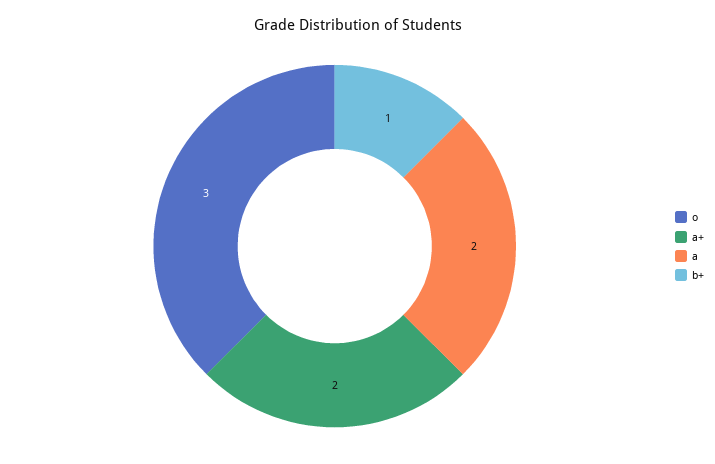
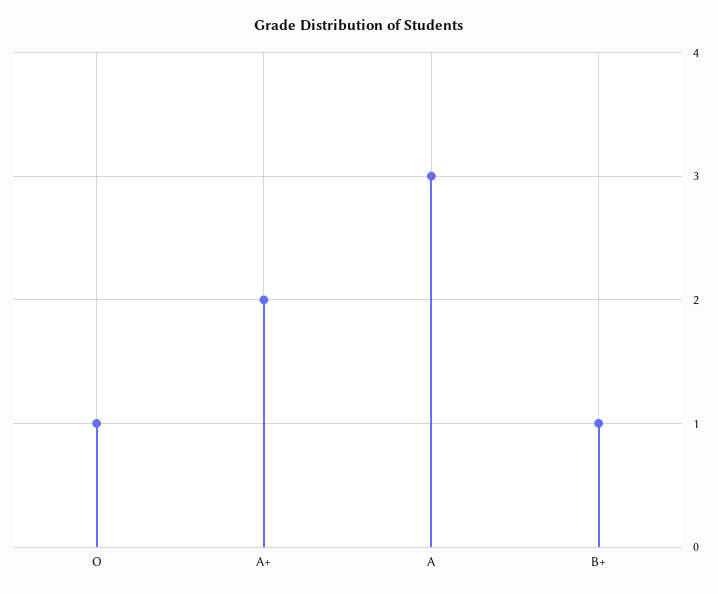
  {
-   "o": 3,
+   "o": 1,
    "a+": 2,
-   "a": 2,
+   "a": 3,
    "b+": 1
  }

